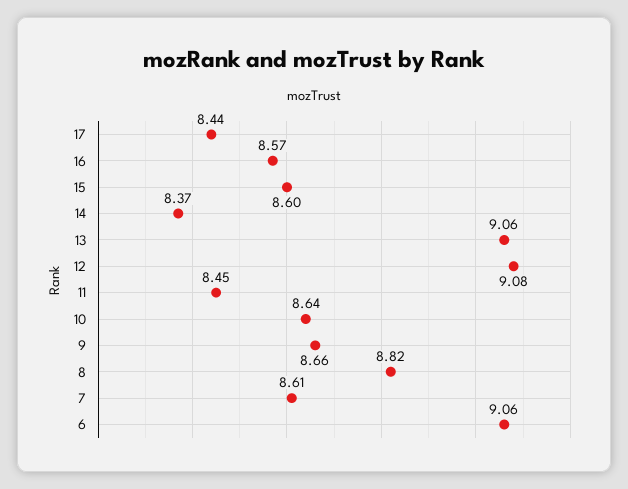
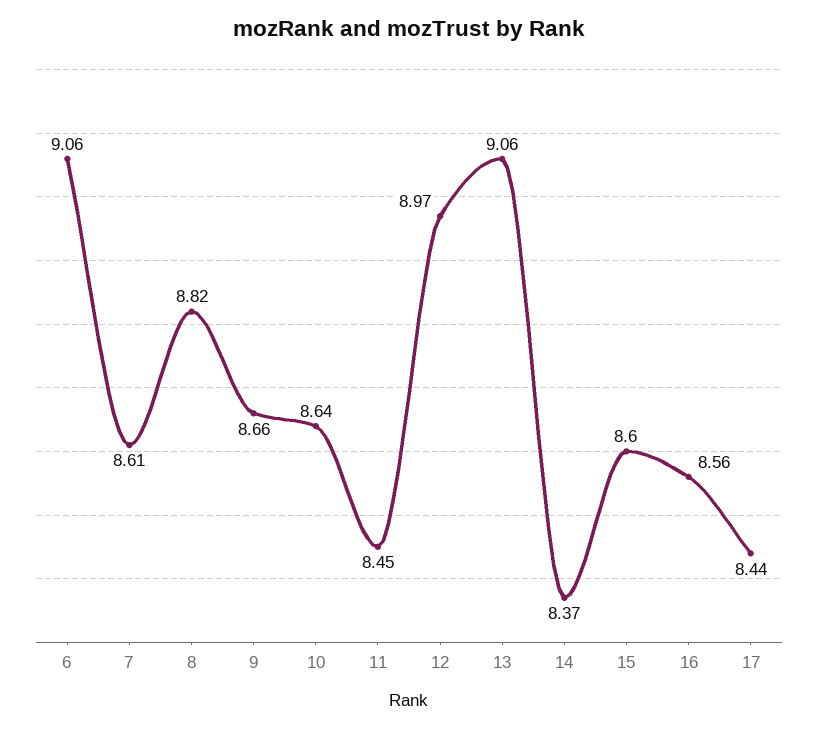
  {
    "17": 8.44,
-   "16": 8.57,
+   "16": 8.56,
    "15": 8.6,
    "14": 8.37,
    "13": 9.06,
-   "12": 9.08,
+   "12": 8.97,
    "11": 8.45,
    "10": 8.64,
    "9": 8.66,
    "8": 8.82,
    "7": 8.61,
    "6": 9.06
  }

